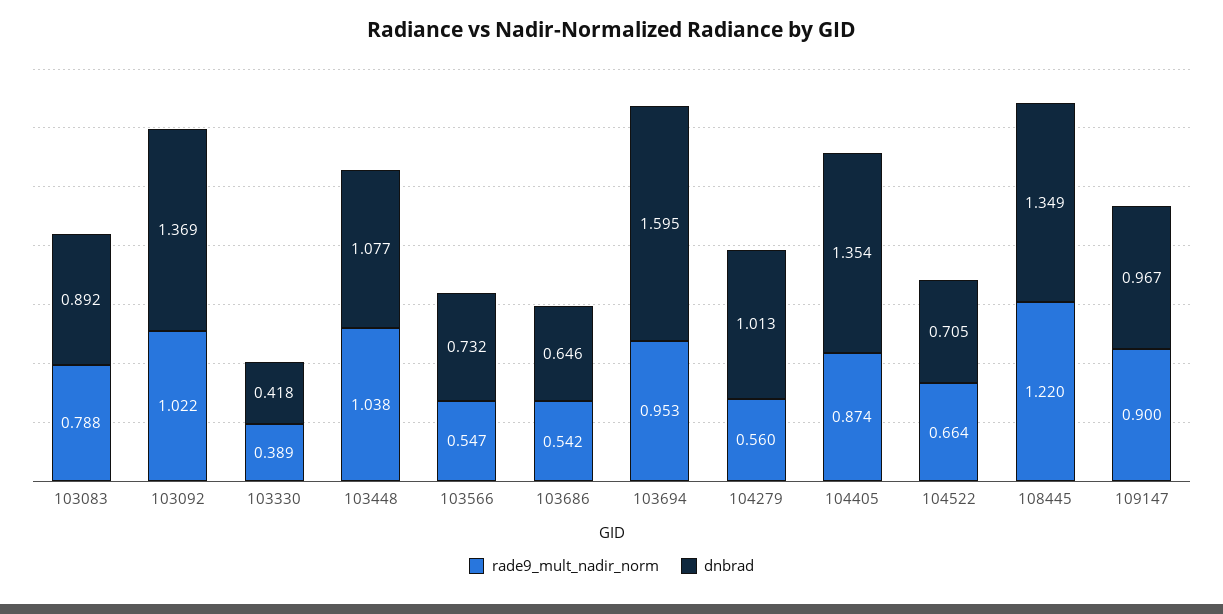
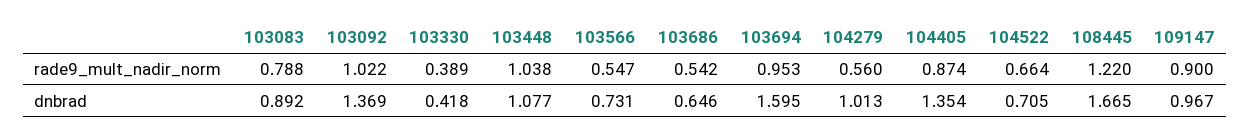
  {
    "rade9_mult_nadir_norm": {
      "103083": 0.788,
      "103092": 1.022,
      "103330": 0.389,
      "103448": 1.038,
      "103566": 0.547,
      "103686": 0.542,
      "103694": 0.953,
      "104279": 0.56,
      "104405": 0.874,
      "104522": 0.664,
      "108445": 1.22,
      "109147": 0.9
    },
    "dnbrad": {
      "103083": 0.892,
      "103092": 1.369,
      "103330": 0.418,
      "103448": 1.077,
-     "103566": 0.732,
+     "103566": 0.731,
      "103686": 0.646,
      "103694": 1.595,
      "104279": 1.013,
      "104405": 1.354,
      "104522": 0.705,
-     "108445": 1.349,
+     "108445": 1.665,
      "109147": 0.967
    }
  }

